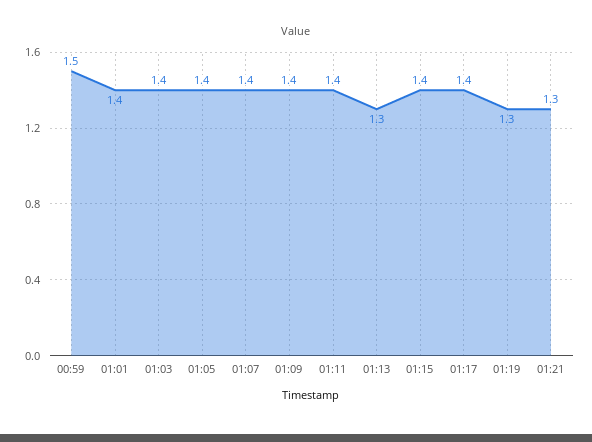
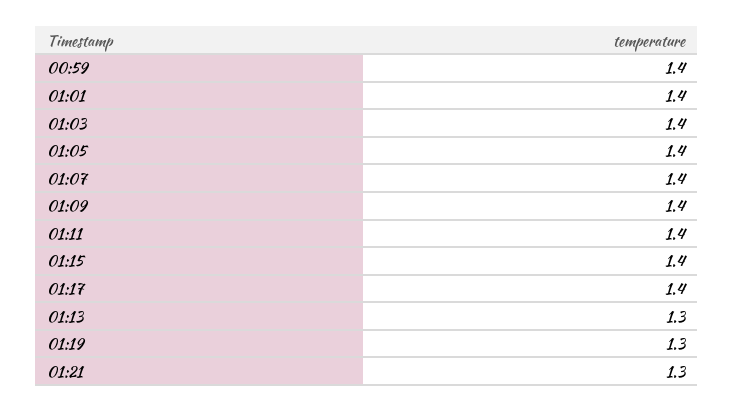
  {
-   "00:59": 1.5,
+   "00:59": 1.4,
    "01:01": 1.4,
    "01:03": 1.4,
    "01:05": 1.4,
    "01:07": 1.4,
    "01:09": 1.4,
    "01:11": 1.4,
    "01:13": 1.3,
    "01:15": 1.4,
    "01:17": 1.4,
    "01:19": 1.3,
    "01:21": 1.3
  }

